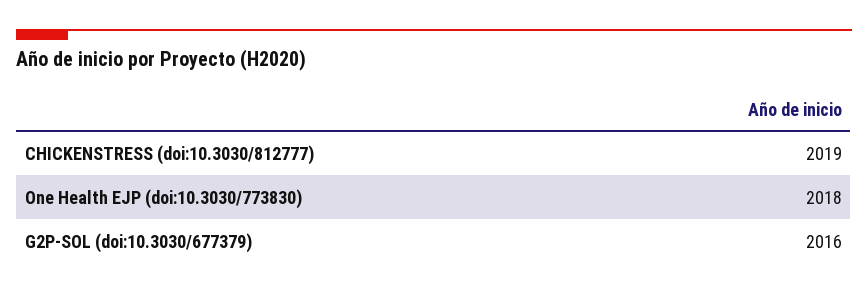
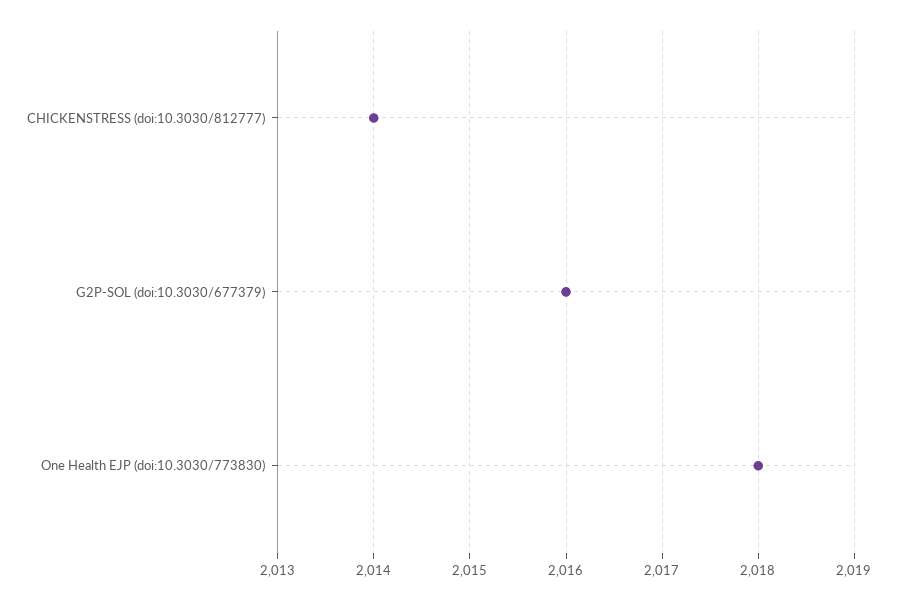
  {
-   "CHICKENSTRESS (doi:10.3030/812777)": 2019,
+   "CHICKENSTRESS (doi:10.3030/812777)": 2014,
    "One Health EJP (doi:10.3030/773830)": 2018,
    "G2P-SOL (doi:10.3030/677379)": 2016
  }

